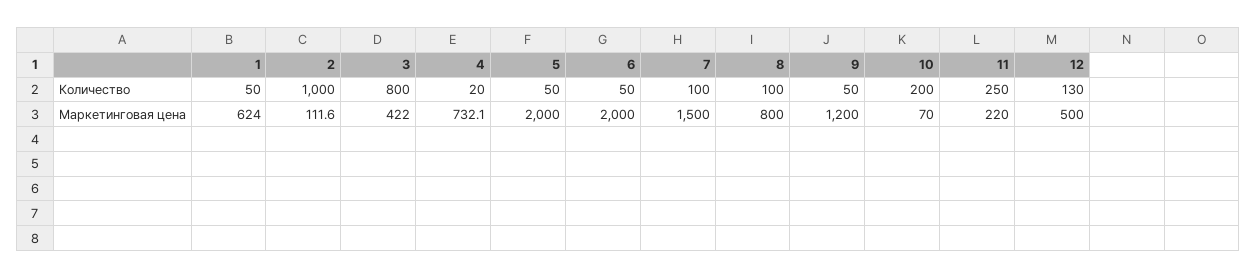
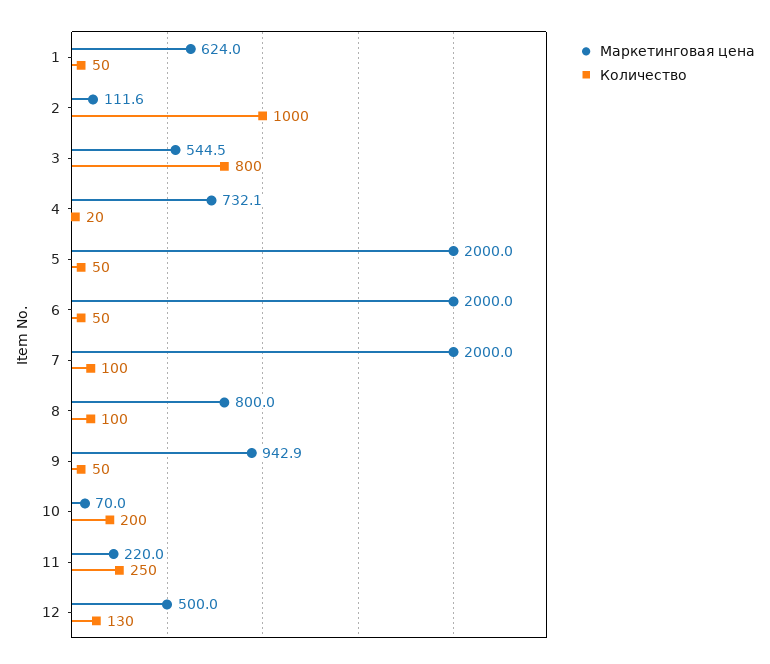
  {
    "Количество": {
      "1": 50,
      "2": 1000,
      "3": 800,
      "4": 20,
      "5": 50,
      "6": 50,
      "7": 100,
      "8": 100,
      "9": 50,
      "10": 200,
      "11": 250,
      "12": 130
    },
    "Маркетинговая цена": {
      "1": 624,
      "2": 111.6,
-     "3": 422,
+     "3": 544.5,
      "4": 732.1,
      "5": 2000,
      "6": 2000,
-     "7": 1500,
+     "7": 2000,
      "8": 800,
-     "9": 1200,
+     "9": 942.9,
      "10": 70,
      "11": 220,
      "12": 500
    }
  }

